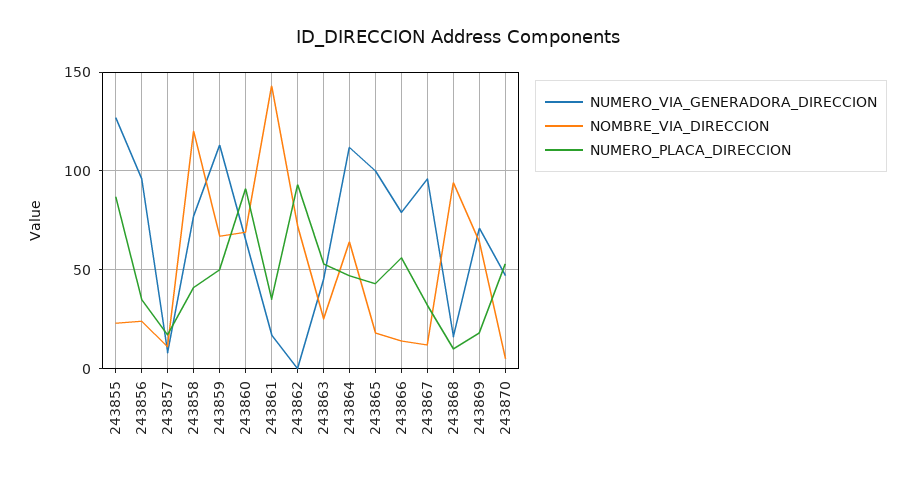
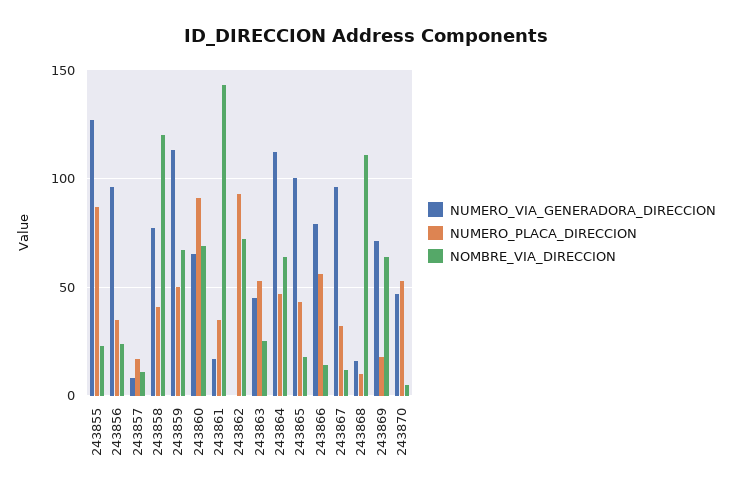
  {
    "NUMERO_VIA_GENERADORA_DIRECCION": {
      "243855": 125,
      "243856": 95,
      "243857": 10,
      "243858": 75,
      "243859": 115,
      "243860": 65,
      "243861": 15,
      "243862": 0,
      "243863": 45,
      "243864": 110,
      "243865": 100,
      "243866": 80,
      "243867": 95,
      "243868": 15,
      "243869": 70,
      "243870": 45
    },
    "NOMBRE_VIA_DIRECCION": {
      "243855": 25,
      "243856": 25,
      "243857": 10,
      "243858": 120,
      "243859": 65,
      "243860": 70,
      "243861": 145,
      "243862": 70,
      "243863": 25,
      "243864": 65,
      "243865": 20,
      "243866": 15,
      "243867": 10,
-     "243868": 95,
+     "243868": 110,
      "243869": 65,
      "243870": 5
    },
    "NUMERO_PLACA_DIRECCION": {
      "243855": 85,
      "243856": 35,
      "243857": 15,
      "243858": 40,
      "243859": 50,
      "243860": 90,
      "243861": 35,
      "243862": 95,
      "243863": 55,
      "243864": 45,
      "243865": 45,
      "243866": 55,
      "243867": 30,
      "243868": 10,
      "243869": 20,
      "243870": 55
    }
  }

